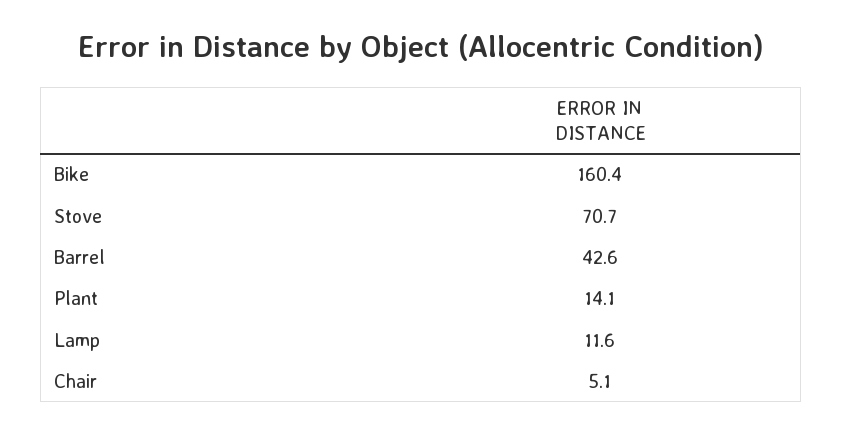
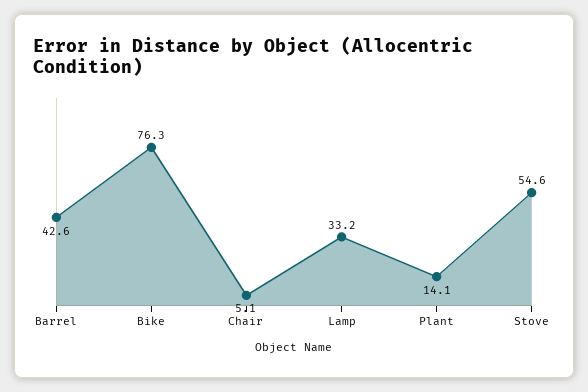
  {
-   "Bike": 160.4,
+   "Bike": 76.3,
-   "Stove": 70.7,
+   "Stove": 54.6,
    "Barrel": 42.6,
    "Plant": 14.1,
-   "Lamp": 11.6,
+   "Lamp": 33.2,
    "Chair": 5.1
  }

